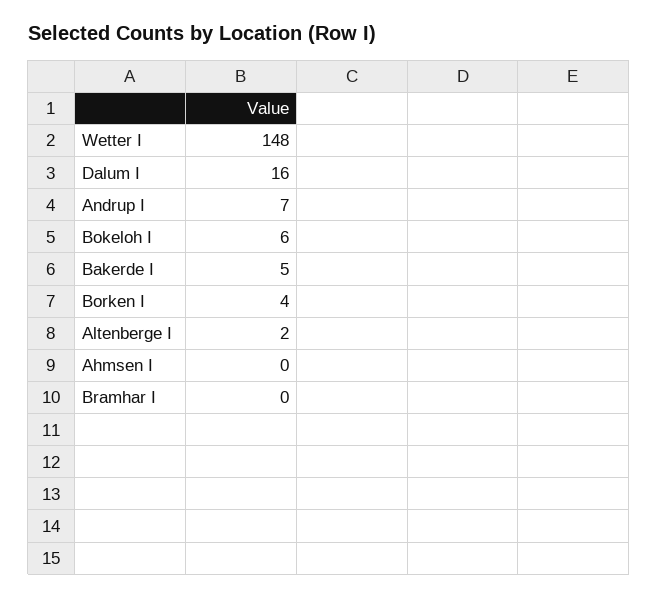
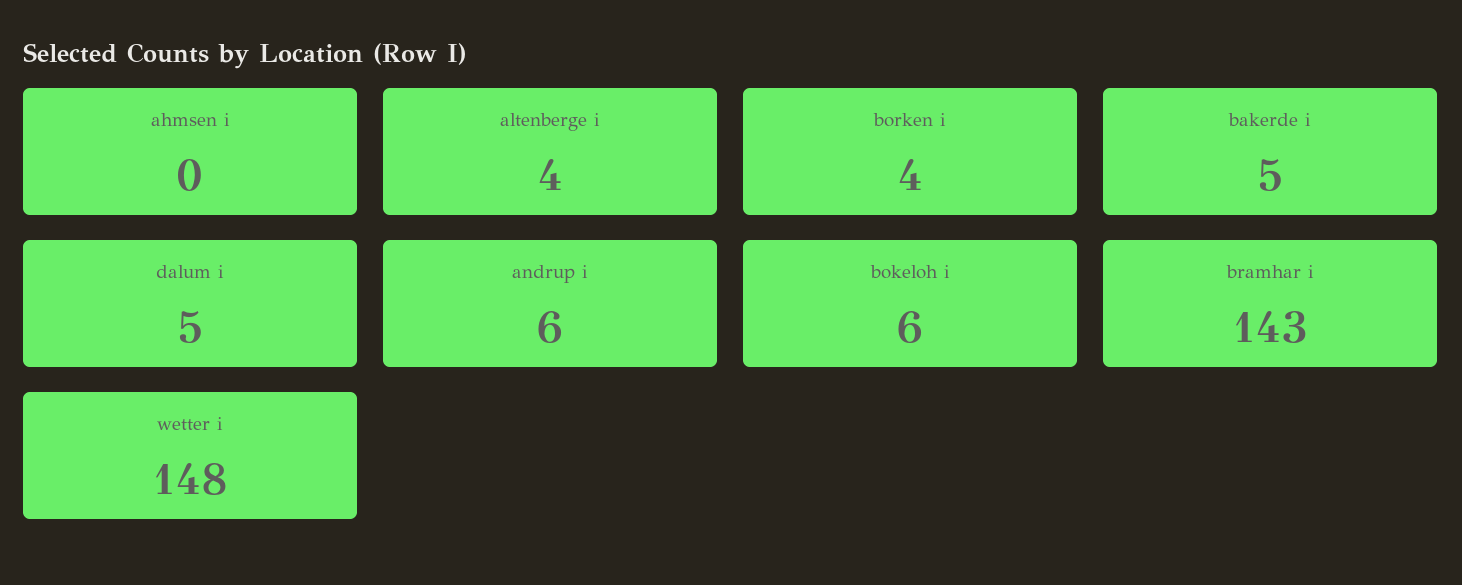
  {
    "Wetter I": 148,
-   "Dalum I": 16,
+   "Dalum I": 5,
-   "Andrup I": 7,
+   "Andrup I": 6,
    "Bokeloh I": 6,
    "Bakerde I": 5,
    "Borken I": 4,
-   "Altenberge I": 2,
+   "Altenberge I": 4,
    "Ahmsen I": 0,
-   "Bramhar I": 0
+   "Bramhar I": 143
  }

